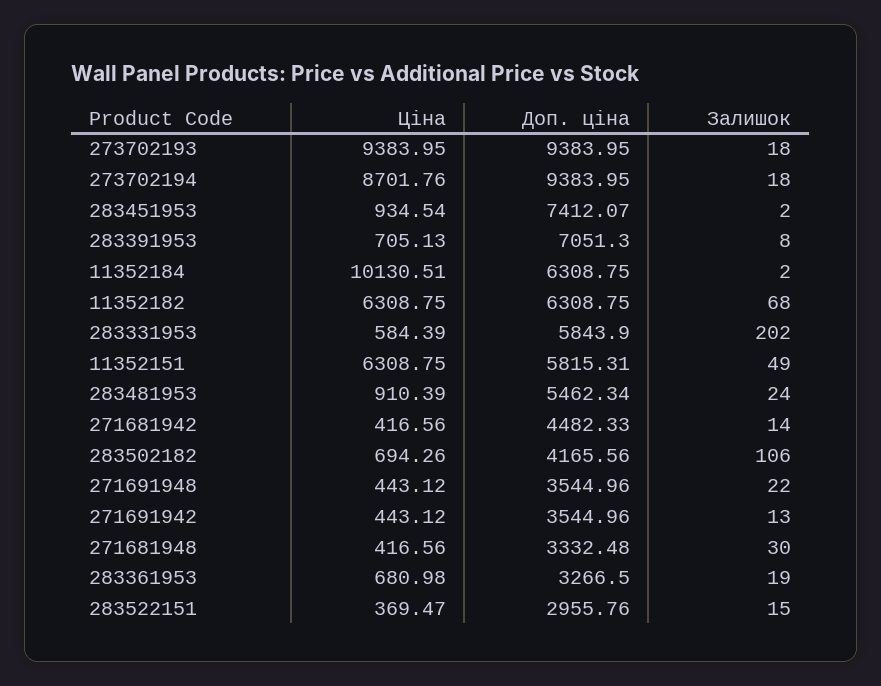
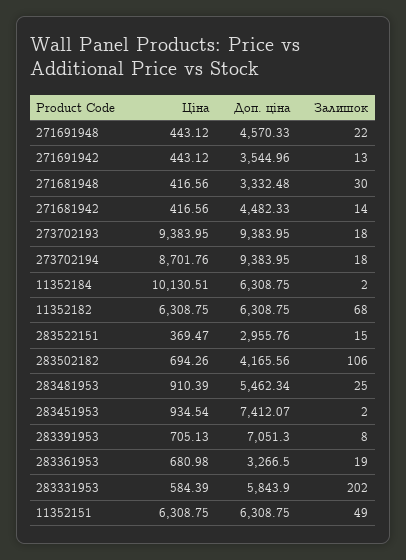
  {
    "Ціна": {
      "273702193": 9383.95,
      "273702194": 8701.76,
      "283451953": 934.54,
      "283391953": 705.13,
      "11352184": 10130.51,
      "11352182": 6308.75,
      "283331953": 584.39,
      "11352151": 6308.75,
      "283481953": 910.39,
      "271681942": 416.56,
      "283502182": 694.26,
      "271691948": 443.12,
      "271691942": 443.12,
      "271681948": 416.56,
      "283361953": 680.98,
      "283522151": 369.47
    },
    "Доп. ціна": {
      "273702193": 9383.95,
      "273702194": 9383.95,
      "283451953": 7412.07,
      "283391953": 7051.3,
      "11352184": 6308.75,
      "11352182": 6308.75,
      "283331953": 5843.9,
-     "11352151": 5815.31,
+     "11352151": 6308.75,
      "283481953": 5462.34,
      "271681942": 4482.33,
      "283502182": 4165.56,
-     "271691948": 3544.96,
+     "271691948": 4570.33,
      "271691942": 3544.96,
      "271681948": 3332.48,
      "283361953": 3266.5,
      "283522151": 2955.76
    },
    "Залишок": {
      "273702193": 18,
      "273702194": 18,
      "283451953": 2,
      "283391953": 8,
      "11352184": 2,
      "11352182": 68,
      "283331953": 202,
      "11352151": 49,
-     "283481953": 24,
+     "283481953": 25,
      "271681942": 14,
      "283502182": 106,
      "271691948": 22,
      "271691942": 13,
      "271681948": 30,
      "283361953": 19,
      "283522151": 15
    }
  }

